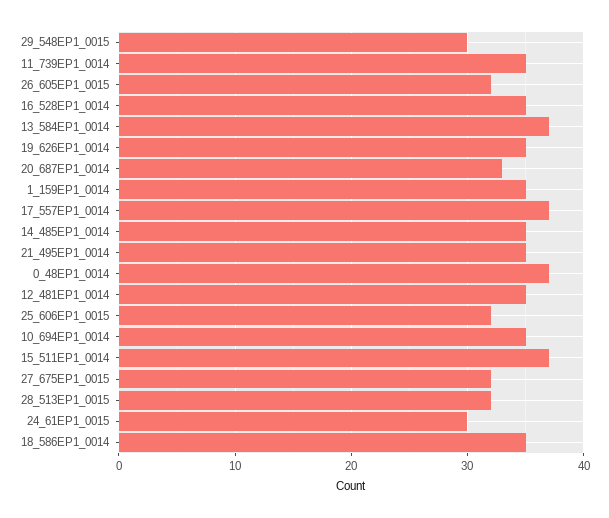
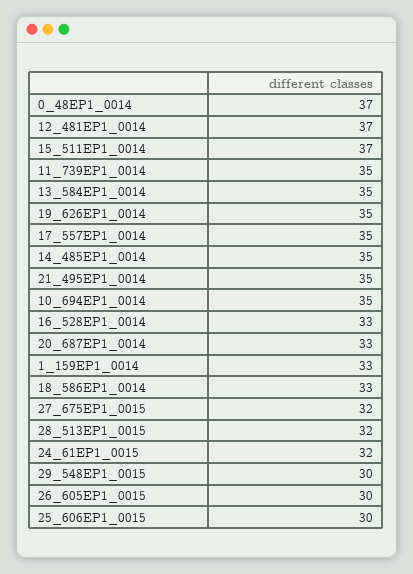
  {
    "29_548EP1_0015": 30,
    "11_739EP1_0014": 35,
-   "26_605EP1_0015": 32,
+   "26_605EP1_0015": 30,
-   "16_528EP1_0014": 35,
+   "16_528EP1_0014": 33,
-   "13_584EP1_0014": 37,
+   "13_584EP1_0014": 35,
    "19_626EP1_0014": 35,
    "20_687EP1_0014": 33,
-   "1_159EP1_0014": 35,
+   "1_159EP1_0014": 33,
-   "17_557EP1_0014": 37,
+   "17_557EP1_0014": 35,
    "14_485EP1_0014": 35,
    "21_495EP1_0014": 35,
    "0_48EP1_0014": 37,
-   "12_481EP1_0014": 35,
+   "12_481EP1_0014": 37,
-   "25_606EP1_0015": 32,
+   "25_606EP1_0015": 30,
    "10_694EP1_0014": 35,
    "15_511EP1_0014": 37,
    "27_675EP1_0015": 32,
    "28_513EP1_0015": 32,
-   "24_61EP1_0015": 30,
+   "24_61EP1_0015": 32,
-   "18_586EP1_0014": 35
+   "18_586EP1_0014": 33
  }

